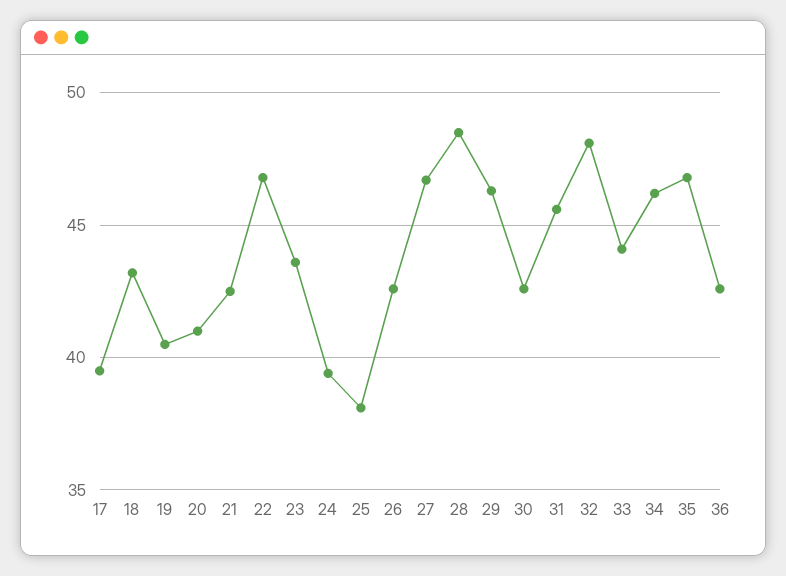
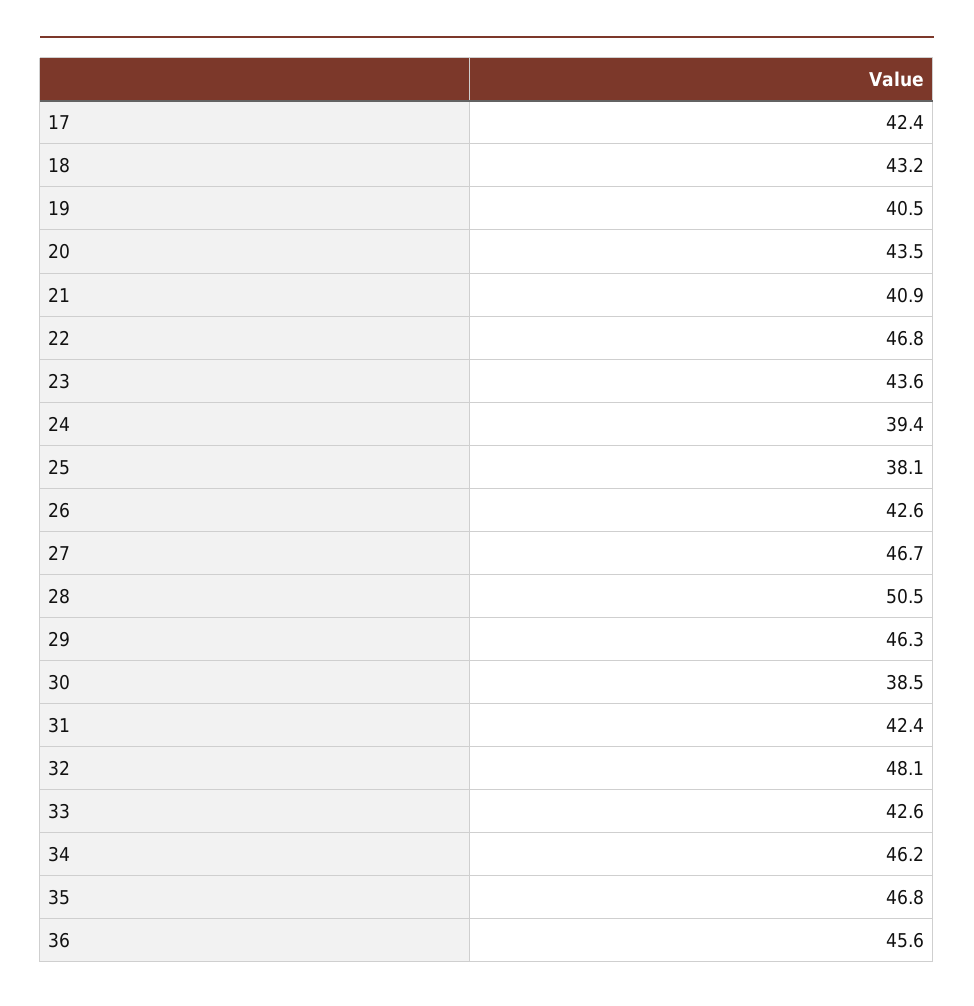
  {
-   "17": 39.5,
+   "17": 42.4,
    "18": 43.2,
    "19": 40.5,
-   "20": 41,
+   "20": 43.5,
-   "21": 42.5,
+   "21": 40.9,
    "22": 46.8,
    "23": 43.6,
    "24": 39.4,
    "25": 38.1,
    "26": 42.6,
    "27": 46.7,
-   "28": 48.5,
+   "28": 50.5,
    "29": 46.3,
-   "30": 42.5,
+   "30": 38.5,
-   "31": 45.5,
+   "31": 42.4,
    "32": 48.1,
-   "33": 44,
+   "33": 42.6,
    "34": 46.2,
    "35": 46.8,
-   "36": 42.5
+   "36": 45.6
  }

